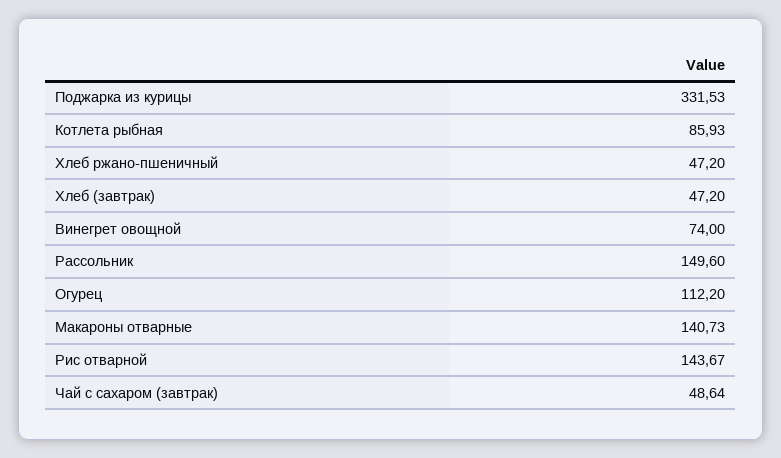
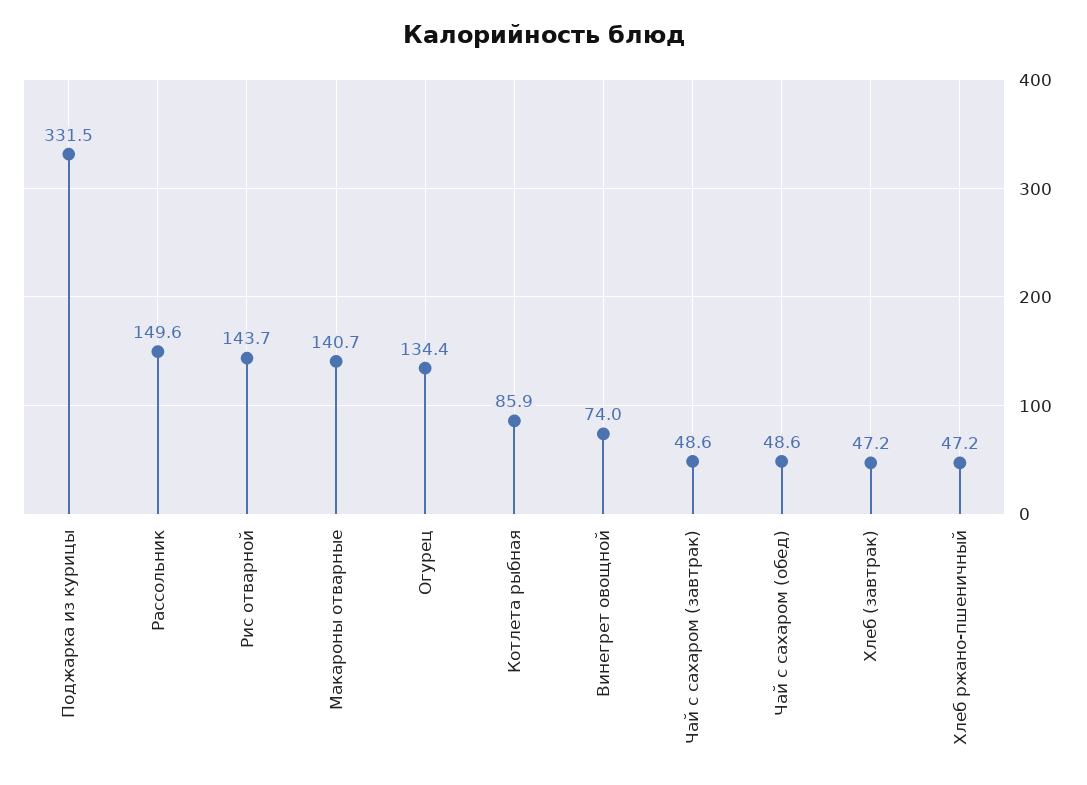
  {
    "Поджарка из курицы": 331.53,
    "Котлета рыбная": 85.93,
    "Хлеб ржано-пшеничный": 47.2,
    "Хлеб (завтрак)": 47.2,
    "Винегрет овощной": 74,
    "Рассольник": 149.6,
-   "Огурец": 112.2,
+   "Огурец": 134.4,
    "Макароны отварные": 140.73,
    "Рис отварной": 143.67,
-   "Чай с сахаром (завтрак)": 48.64
+   "Чай с сахаром (завтрак)": 48.64,
+   "Чай с сахаром (обед)": 48.6
  }

